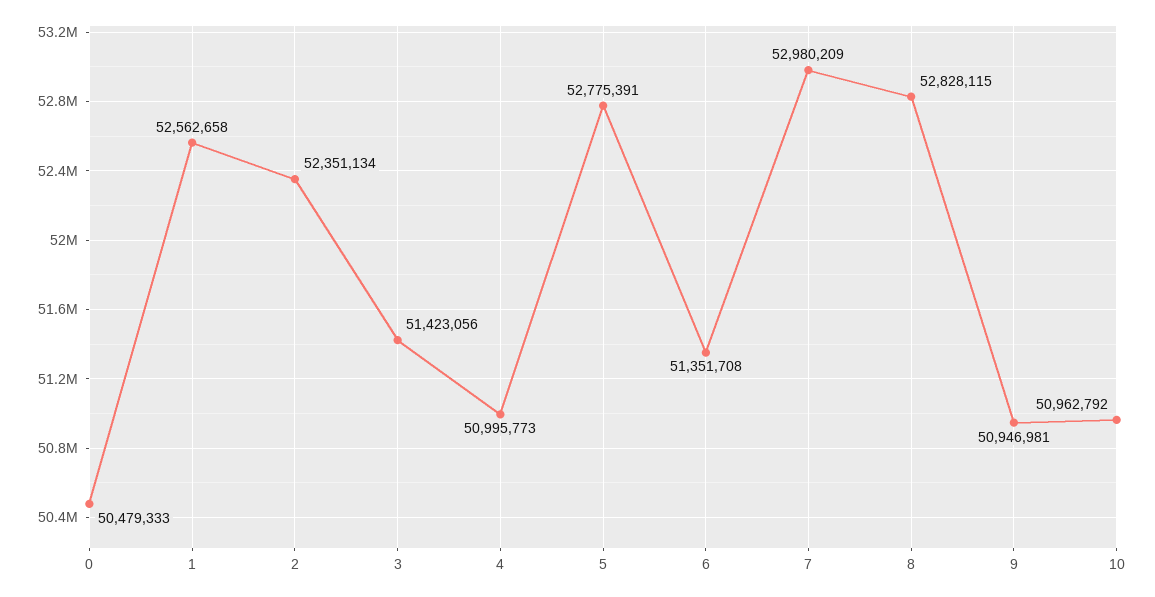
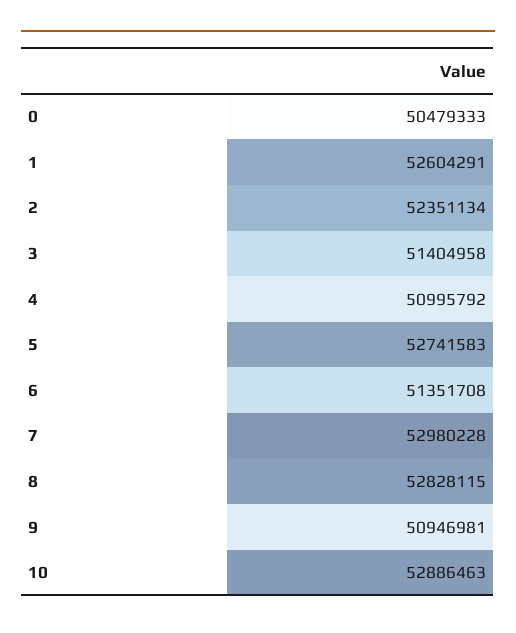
  {
    "0": 50479333,
-   "1": 52562658,
+   "1": 52604291,
    "2": 52351134,
-   "3": 51423056,
+   "3": 51404958,
-   "4": 50995773,
+   "4": 50995792,
-   "5": 52775391,
+   "5": 52741583,
    "6": 51351708,
-   "7": 52980209,
+   "7": 52980228,
    "8": 52828115,
    "9": 50946981,
-   "10": 50962792
+   "10": 52886463
  }

